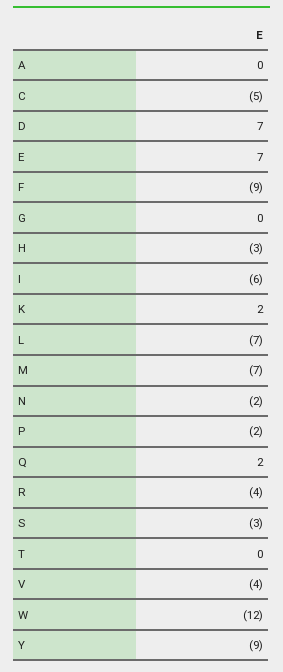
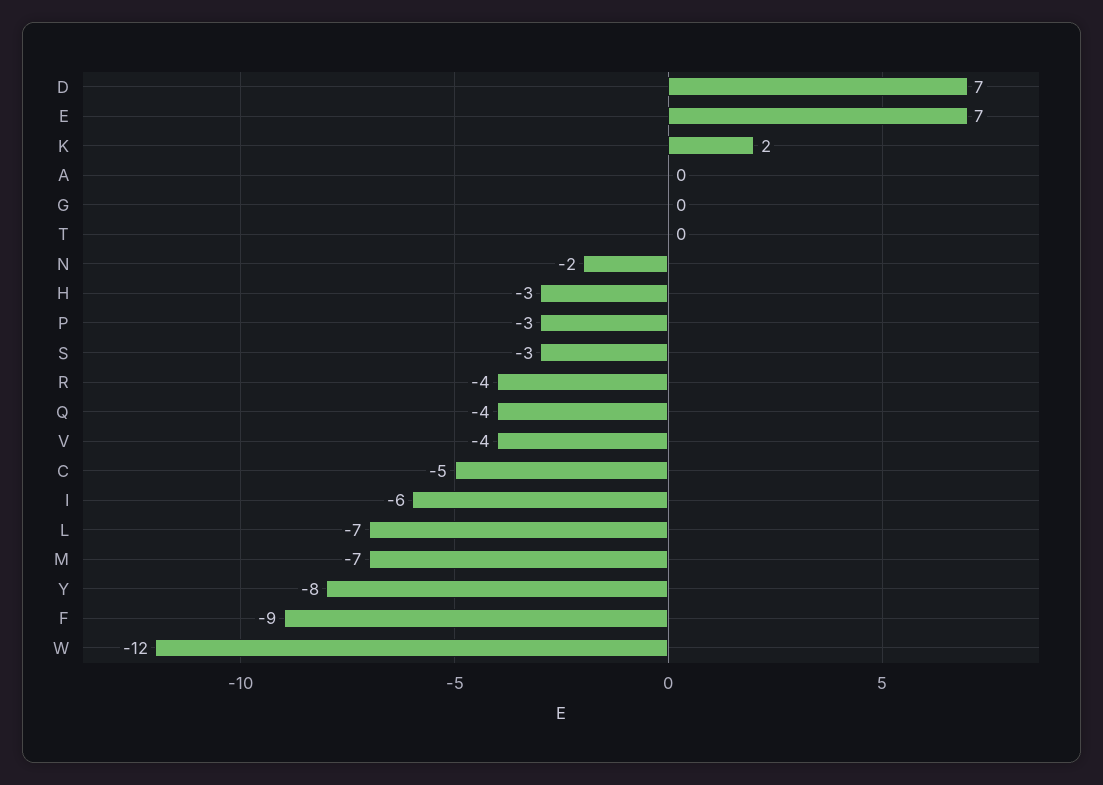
  {
    "A": 0,
    "C": -5,
    "D": 7,
    "E": 7,
    "F": -9,
    "G": 0,
    "H": -3,
    "I": -6,
    "K": 2,
    "L": -7,
    "M": -7,
    "N": -2,
-   "P": -2,
+   "P": -3,
-   "Q": 2,
+   "Q": -4,
    "R": -4,
    "S": -3,
    "T": 0,
    "V": -4,
    "W": -12,
-   "Y": -9
+   "Y": -8
  }

